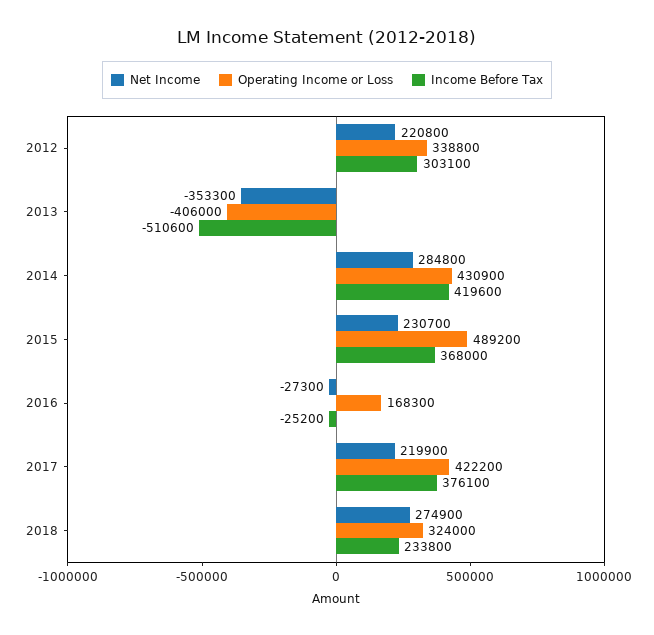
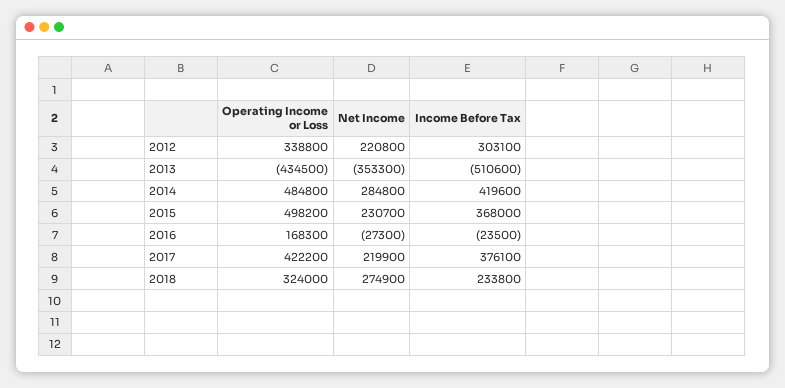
  {
    "Net Income": {
      "2012": 220800,
      "2013": -353300,
      "2014": 284800,
      "2015": 230700,
      "2016": -27300,
      "2017": 219900,
      "2018": 274900
    },
    "Operating Income or Loss": {
      "2012": 338800,
-     "2013": -406000,
+     "2013": -434500,
-     "2014": 430900,
+     "2014": 484800,
-     "2015": 489200,
+     "2015": 498200,
      "2016": 168300,
      "2017": 422200,
      "2018": 324000
    },
    "Income Before Tax": {
      "2012": 303100,
      "2013": -510600,
      "2014": 419600,
      "2015": 368000,
-     "2016": -25200,
+     "2016": -23500,
      "2017": 376100,
      "2018": 233800
    }
  }

